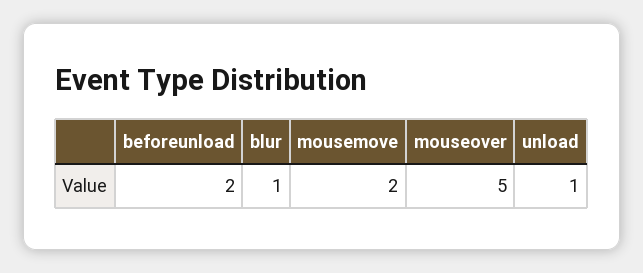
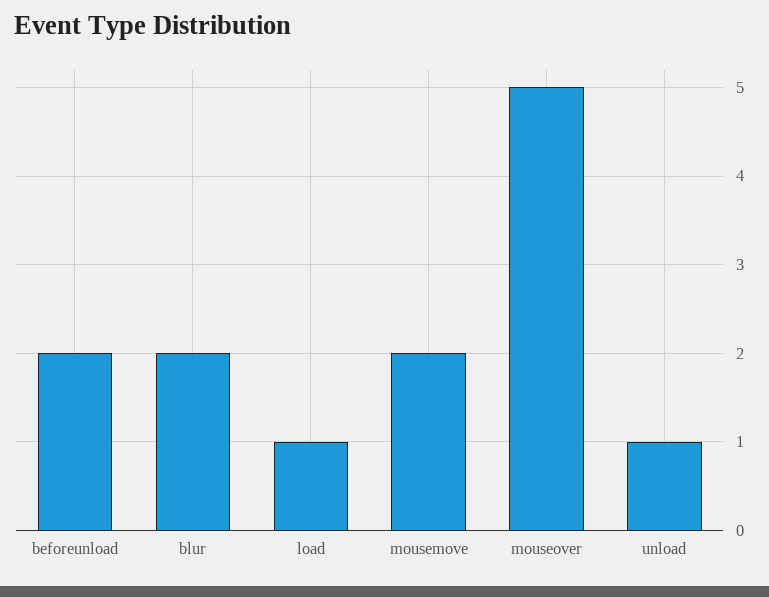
  {
    "beforeunload": 2,
-   "blur": 1,
+   "blur": 2,
    "mousemove": 2,
    "mouseover": 5,
-   "unload": 1
+   "unload": 1,
+   "load": 1
  }

